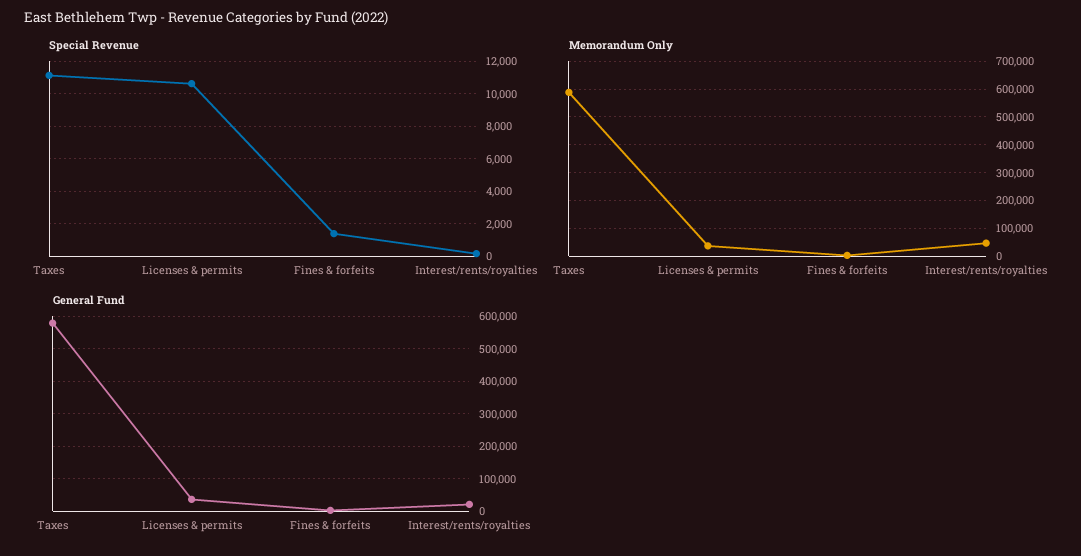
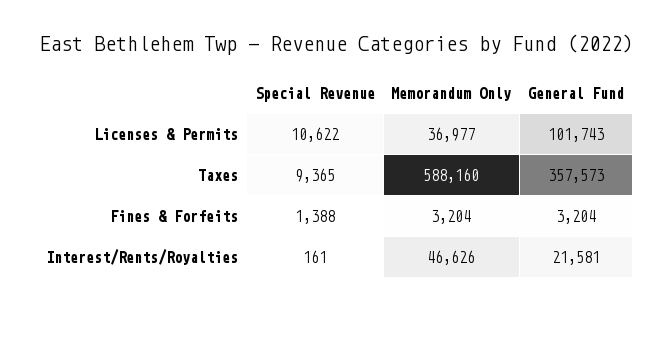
  {
    "Special Revenue": {
-     "Taxes": 11000,
+     "Taxes": 9365,
      "Licenses & permits": 10622,
      "Fines & forfeits": 1388,
      "Interest/rents/royalties": 161
    },
    "Memorandum Only": {
      "Taxes": 588160,
      "Licenses & permits": 36977,
      "Fines & forfeits": 3204,
      "Interest/rents/royalties": 46626
    },
    "General Fund": {
-     "Taxes": 580000,
+     "Taxes": 357573,
-     "Licenses & permits": 40000,
+     "Licenses & permits": 101743,
      "Fines & forfeits": 3204,
      "Interest/rents/royalties": 21581
    }
  }

